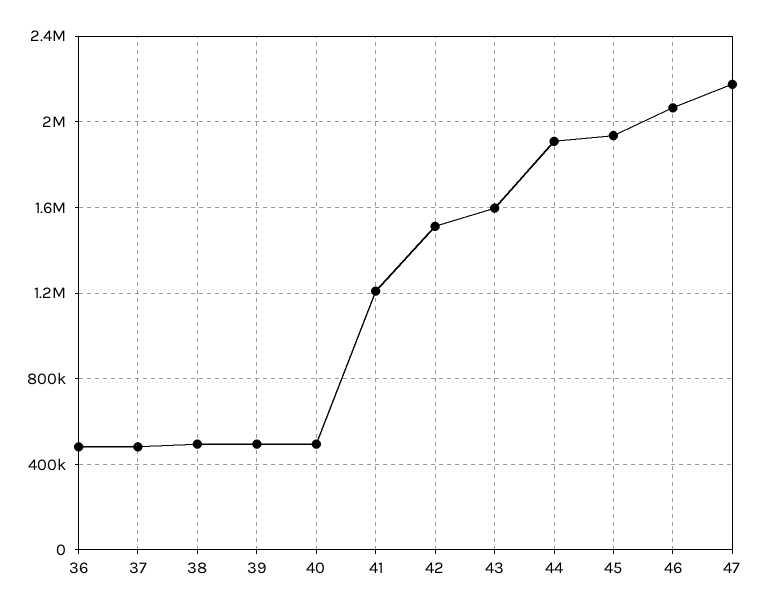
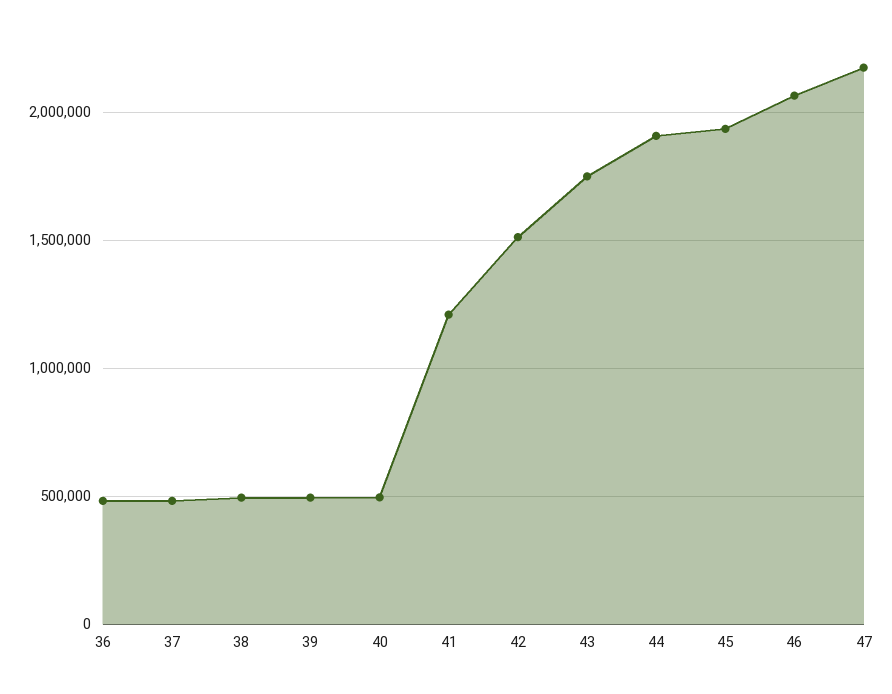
  {
    "36": 500000,
    "37": 500000,
    "38": 500000,
    "39": 500000,
    "40": 500000,
    "41": 1200000,
    "42": 1500000,
-   "43": 1600000,
+   "43": 1750000,
    "44": 1900000,
    "45": 1950000,
    "46": 2050000,
    "47": 2150000
  }

